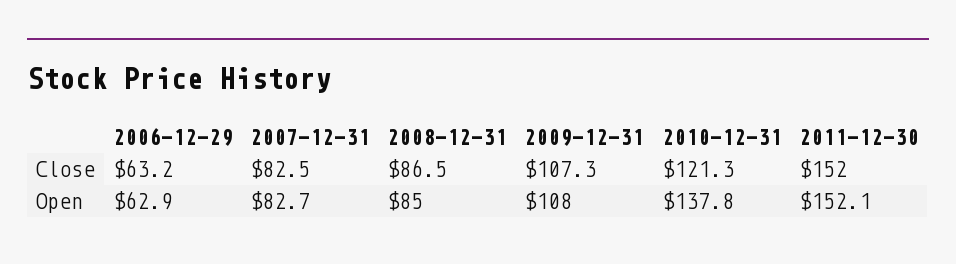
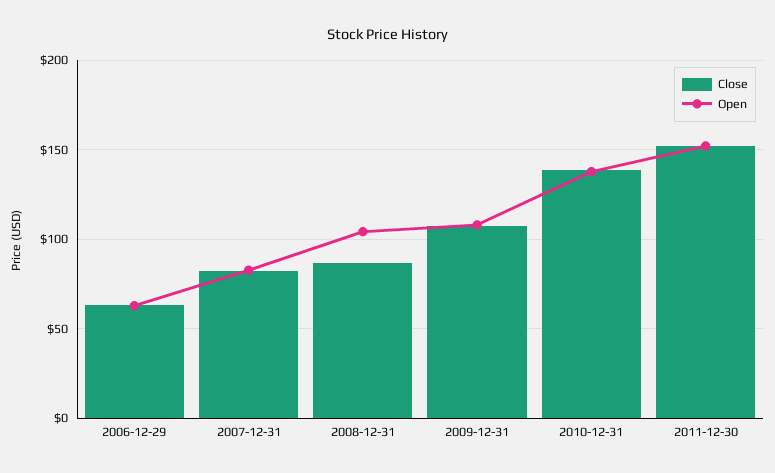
  {
    "Close": {
      "2006-12-29": 63.2,
      "2007-12-31": 82.5,
      "2008-12-31": 86.5,
      "2009-12-31": 107.3,
-     "2010-12-31": 121.3,
+     "2010-12-31": 140,
      "2011-12-30": 152
    },
    "Open": {
      "2006-12-29": 62.9,
      "2007-12-31": 82.7,
-     "2008-12-31": 85,
+     "2008-12-31": 105,
      "2009-12-31": 108,
      "2010-12-31": 137.8,
      "2011-12-30": 152.1
    }
  }

